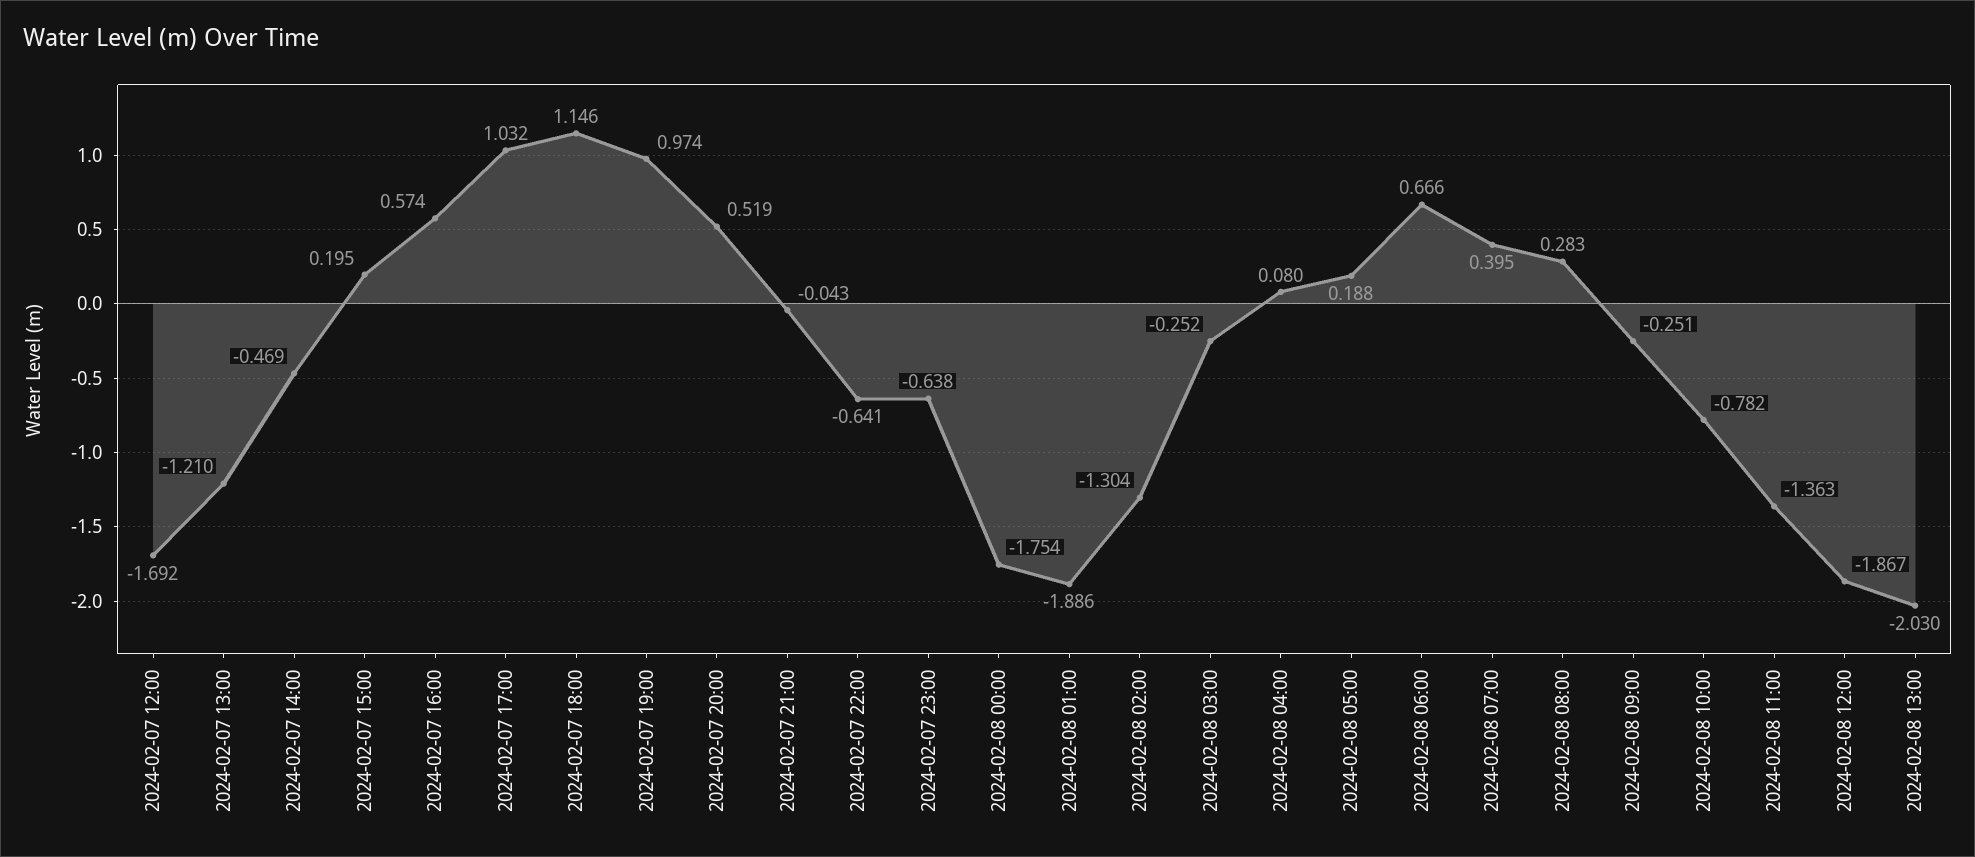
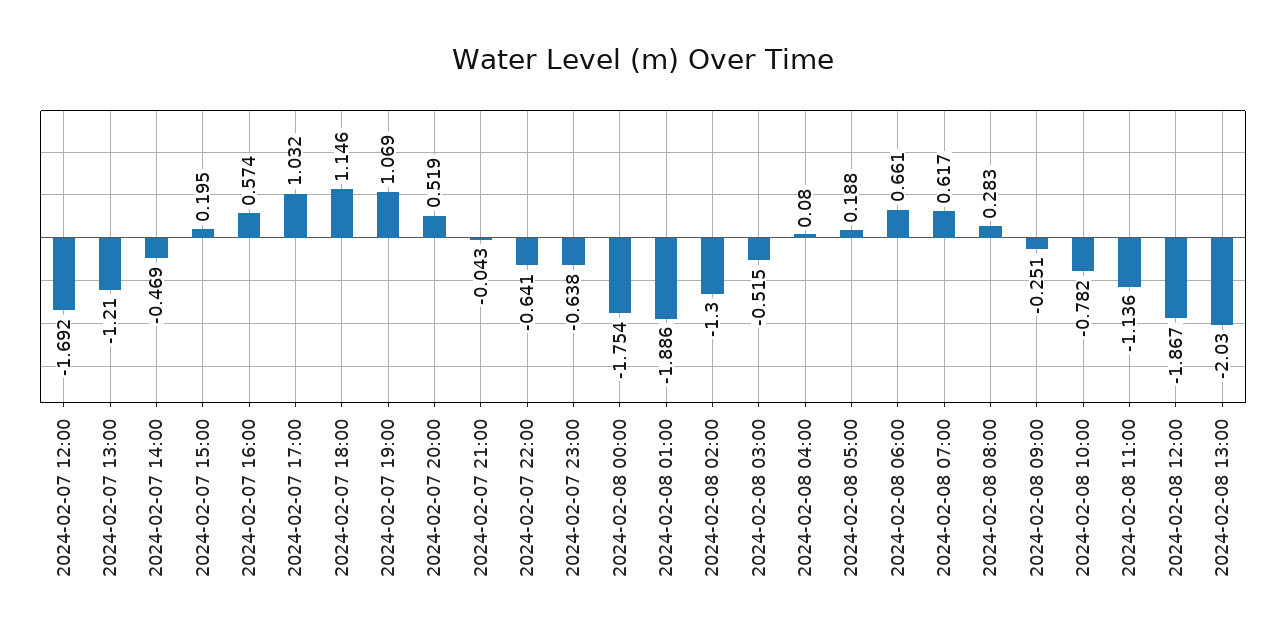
  {
    "2024-02-07 12:00": -1.692,
    "2024-02-07 13:00": -1.21,
    "2024-02-07 14:00": -0.469,
    "2024-02-07 15:00": 0.195,
    "2024-02-07 16:00": 0.574,
    "2024-02-07 17:00": 1.032,
    "2024-02-07 18:00": 1.146,
-   "2024-02-07 19:00": 0.974,
+   "2024-02-07 19:00": 1.069,
    "2024-02-07 20:00": 0.519,
    "2024-02-07 21:00": -0.043,
    "2024-02-07 22:00": -0.641,
    "2024-02-07 23:00": -0.638,
    "2024-02-08 00:00": -1.754,
    "2024-02-08 01:00": -1.886,
-   "2024-02-08 02:00": -1.304,
+   "2024-02-08 02:00": -1.3,
-   "2024-02-08 03:00": -0.252,
+   "2024-02-08 03:00": -0.515,
    "2024-02-08 04:00": 0.08,
    "2024-02-08 05:00": 0.188,
-   "2024-02-08 06:00": 0.666,
+   "2024-02-08 06:00": 0.661,
-   "2024-02-08 07:00": 0.395,
+   "2024-02-08 07:00": 0.617,
    "2024-02-08 08:00": 0.283,
    "2024-02-08 09:00": -0.251,
    "2024-02-08 10:00": -0.782,
-   "2024-02-08 11:00": -1.363,
+   "2024-02-08 11:00": -1.136,
    "2024-02-08 12:00": -1.867,
    "2024-02-08 13:00": -2.03
  }

